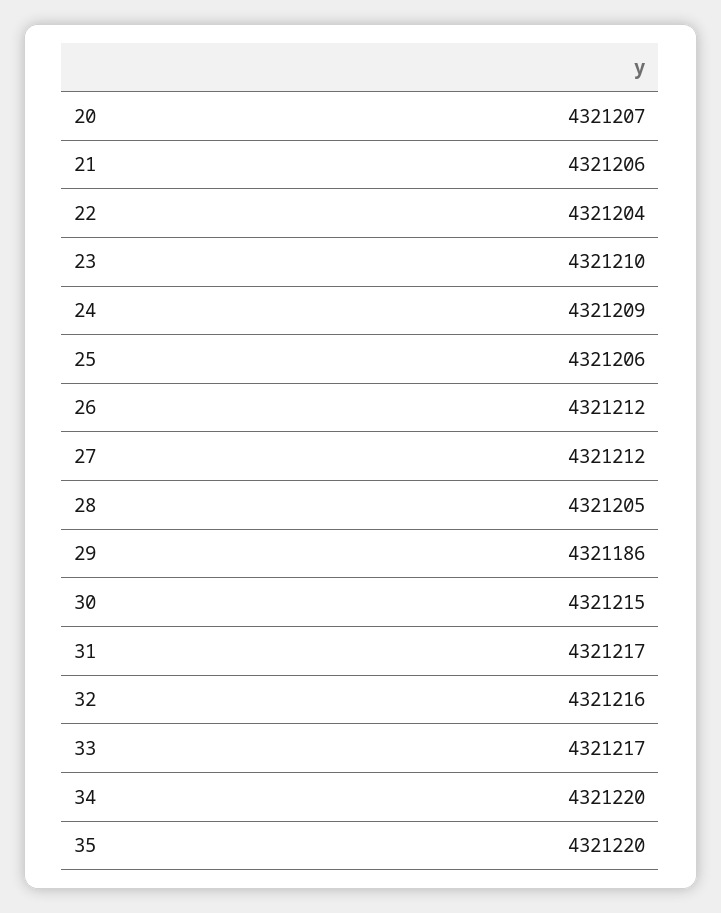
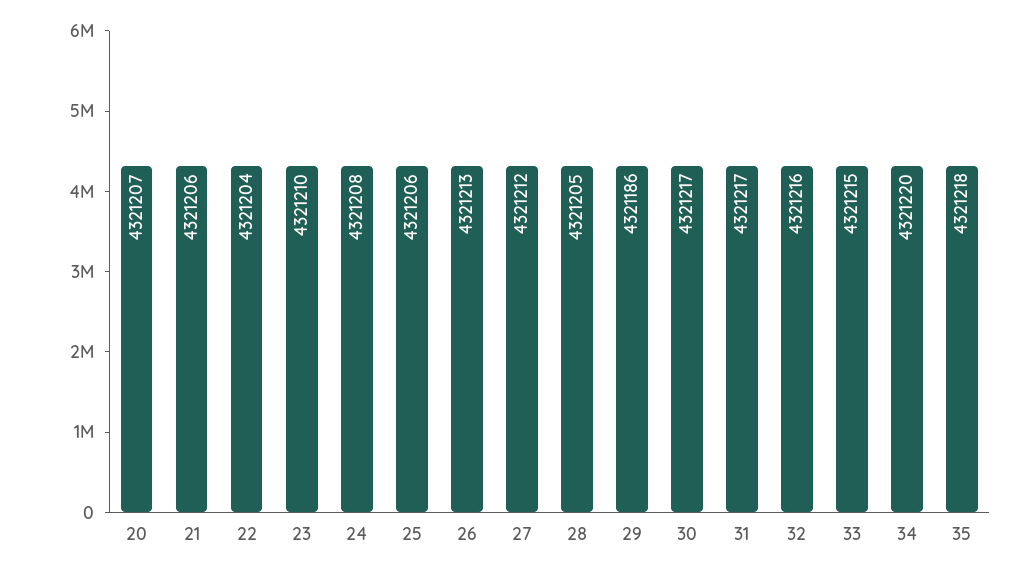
  {
    "20": 4321207,
    "21": 4321206,
    "22": 4321204,
    "23": 4321210,
-   "24": 4321209,
+   "24": 4321208,
    "25": 4321206,
-   "26": 4321212,
+   "26": 4321213,
    "27": 4321212,
    "28": 4321205,
    "29": 4321186,
-   "30": 4321215,
+   "30": 4321217,
    "31": 4321217,
    "32": 4321216,
-   "33": 4321217,
+   "33": 4321215,
    "34": 4321220,
-   "35": 4321220
+   "35": 4321218
  }

